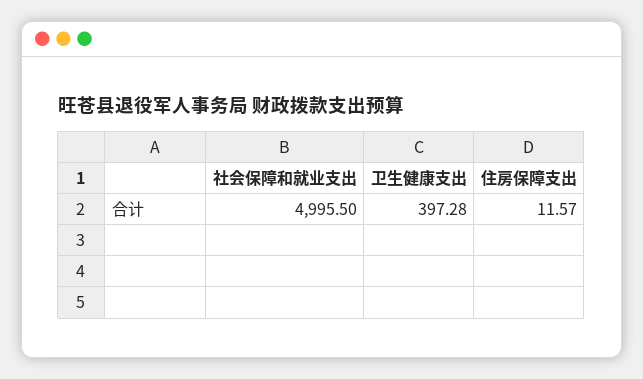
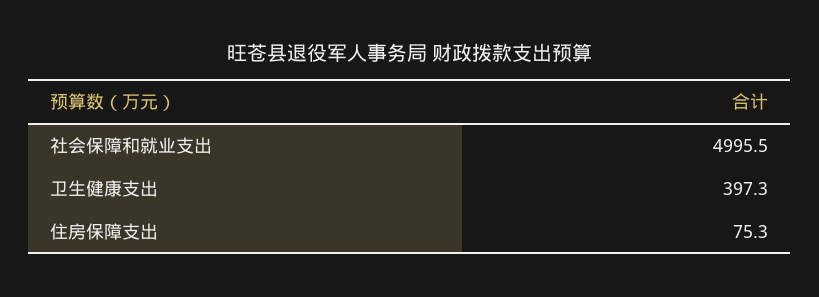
  {
    "社会保障和就业支出": 4995.5,
    "卫生健康支出": 397.28,
-   "住房保障支出": 11.57
+   "住房保障支出": 75.3
  }

